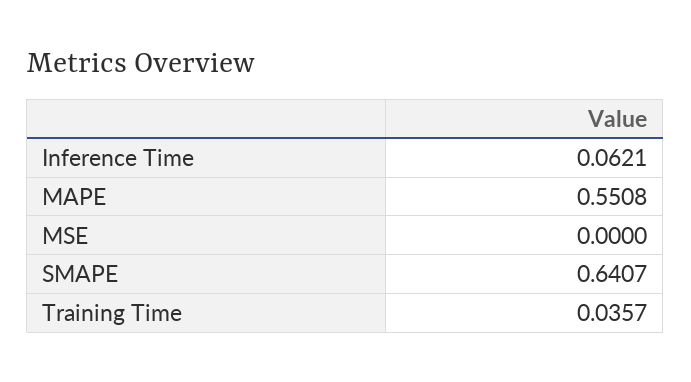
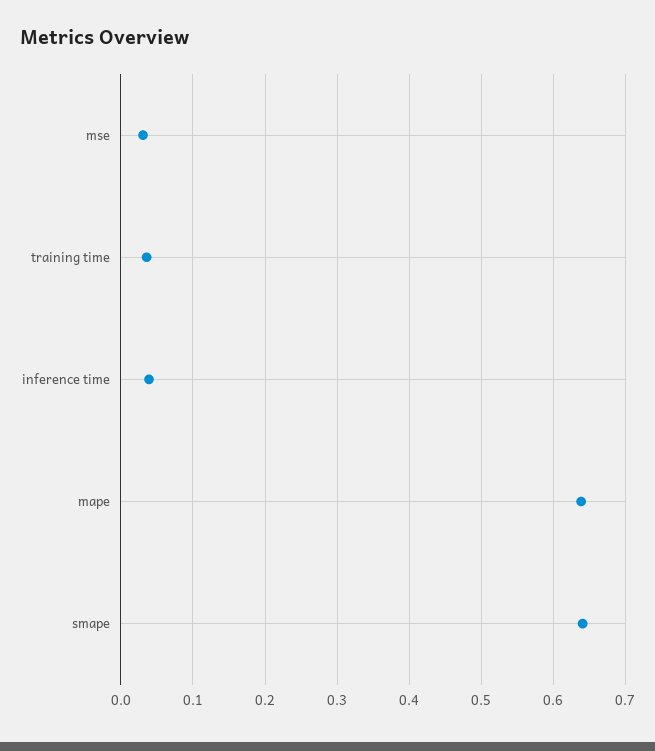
  {
-   "Inference Time": 0.0621,
+   "Inference Time": 0.04,
-   "MAPE": 0.5508,
+   "MAPE": 0.64,
-   "MSE": 0,
+   "MSE": 0.03,
    "SMAPE": 0.6407,
    "Training Time": 0.0357
  }

